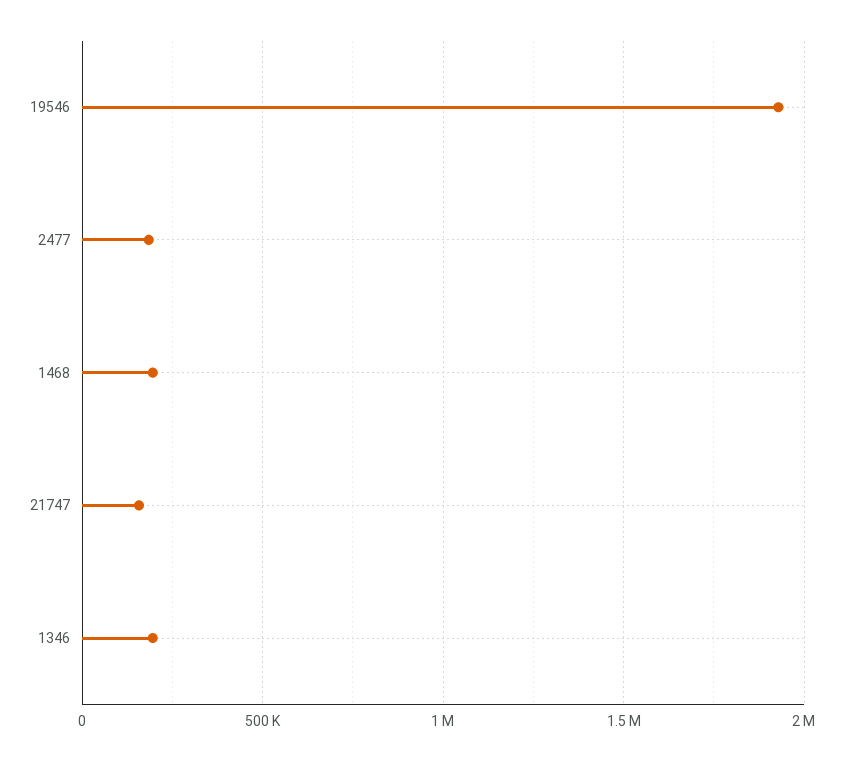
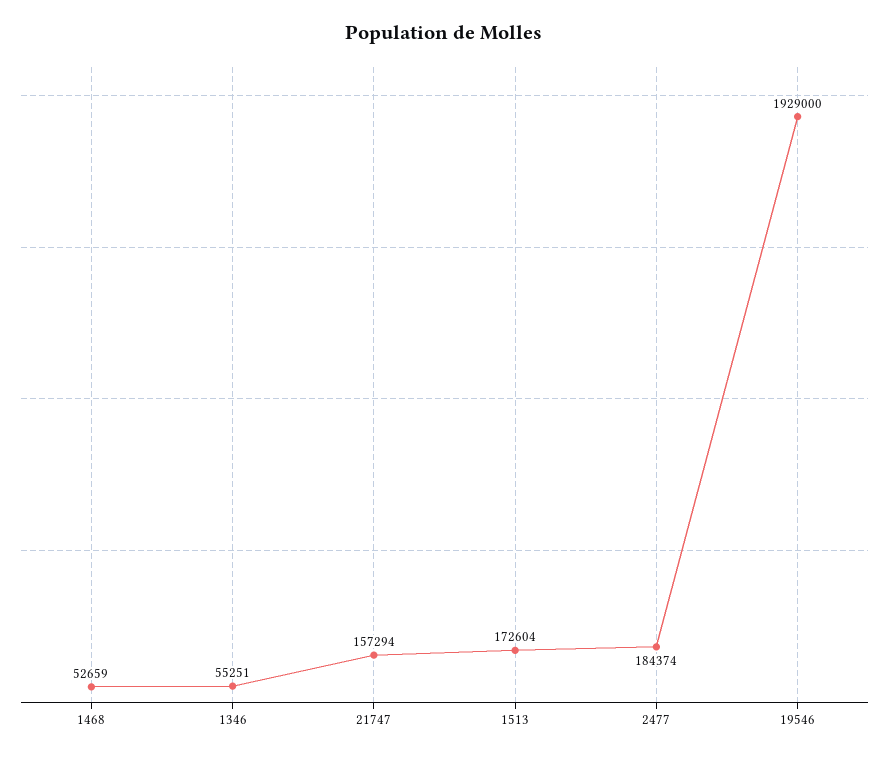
  {
    "19546": 1929000,
    "2477": 184374,
-   "1468": 200000,
+   "1468": 52659,
    "21747": 157294,
-   "1346": 200000
+   "1346": 55251,
+   "1513": 172604
  }

